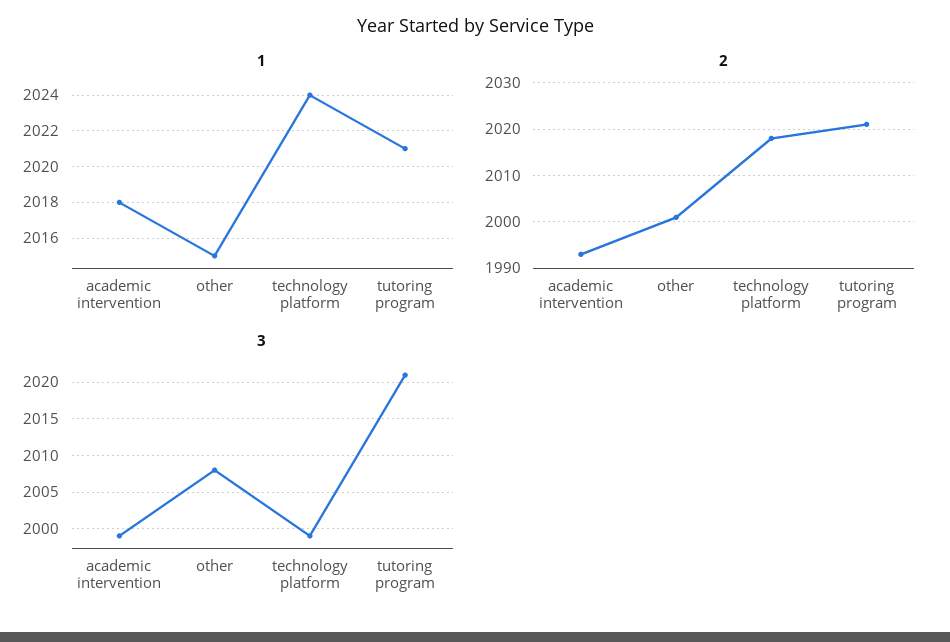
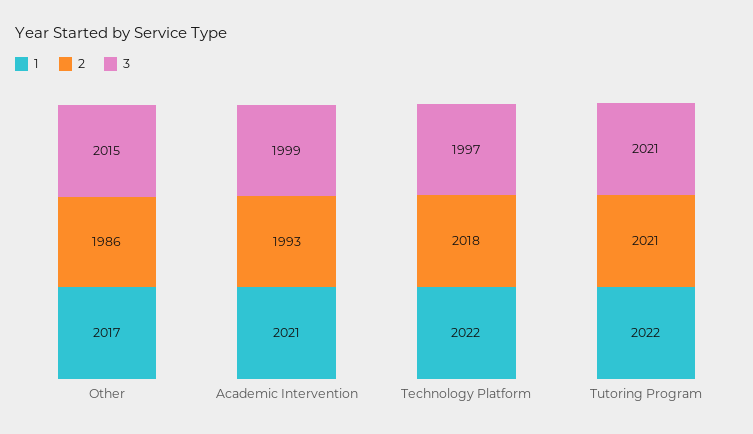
  {
    "1": {
-     "academic intervention": 2018,
+     "academic intervention": 2021,
-     "other": 2015,
+     "other": 2017,
-     "technology platform": 2024,
+     "technology platform": 2022,
-     "tutoring program": 2021
+     "tutoring program": 2022
    },
    "2": {
      "academic intervention": 1993,
-     "other": 2000,
+     "other": 1986,
      "technology platform": 2018,
      "tutoring program": 2021
    },
    "3": {
      "academic intervention": 1999,
-     "other": 2008,
+     "other": 2015,
-     "technology platform": 1999,
+     "technology platform": 1997,
      "tutoring program": 2021
    }
  }

